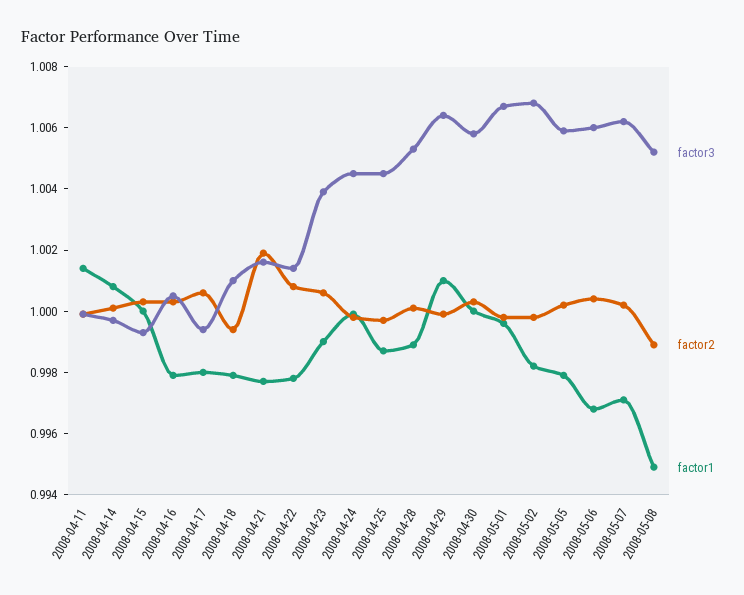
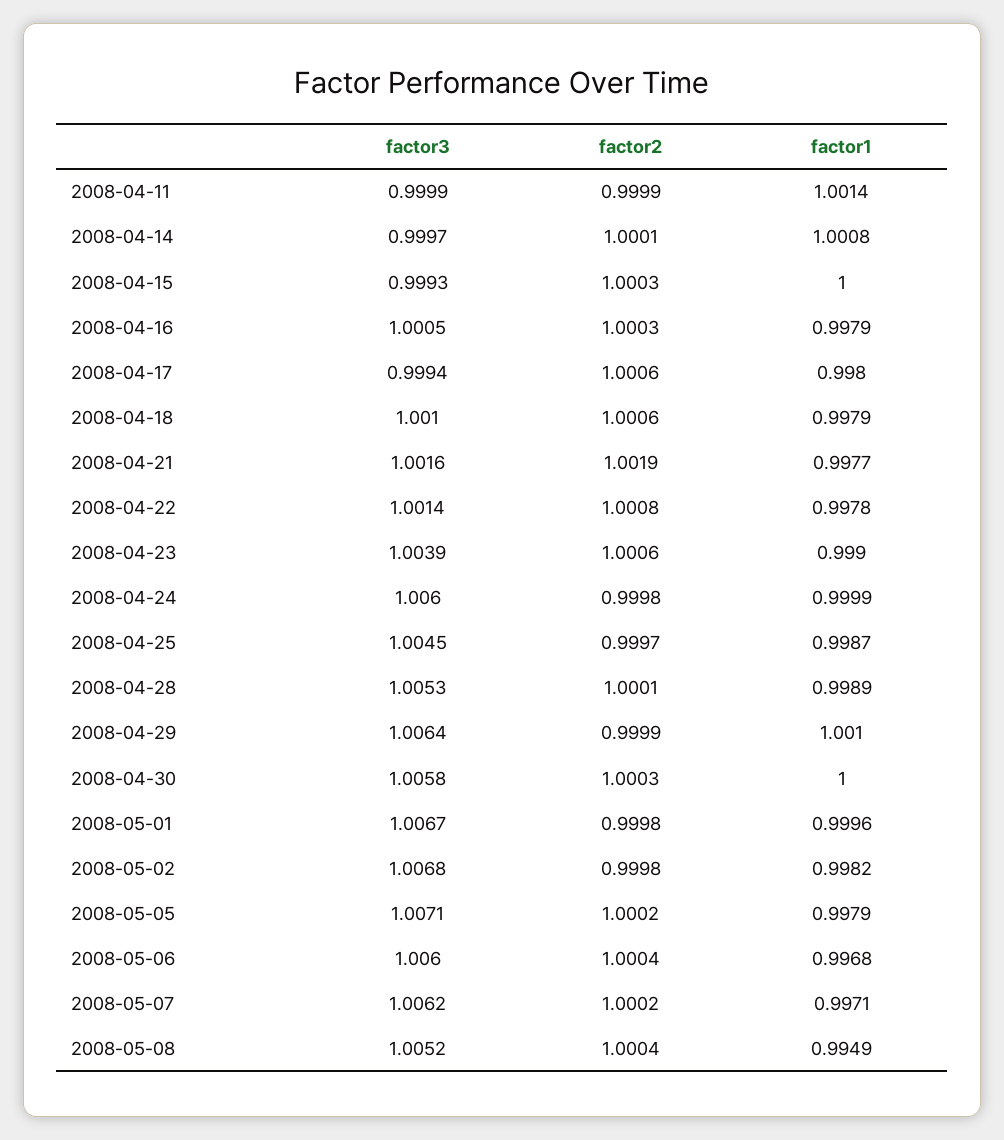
  {
    "factor3": {
      "2008-04-11": 0.9999,
      "2008-04-14": 0.9997,
      "2008-04-15": 0.9993,
      "2008-04-16": 1.0005,
      "2008-04-17": 0.9994,
      "2008-04-18": 1.001,
      "2008-04-21": 1.0016,
      "2008-04-22": 1.0014,
      "2008-04-23": 1.0039,
-     "2008-04-24": 1.0045,
+     "2008-04-24": 1.006,
      "2008-04-25": 1.0045,
      "2008-04-28": 1.0053,
      "2008-04-29": 1.0064,
      "2008-04-30": 1.0058,
      "2008-05-01": 1.0067,
      "2008-05-02": 1.0068,
-     "2008-05-05": 1.006,
+     "2008-05-05": 1.0071,
      "2008-05-06": 1.006,
      "2008-05-07": 1.0062,
      "2008-05-08": 1.0052
    },
    "factor2": {
      "2008-04-11": 0.9999,
      "2008-04-14": 1.0001,
      "2008-04-15": 1.0003,
      "2008-04-16": 1.0003,
      "2008-04-17": 1.0006,
-     "2008-04-18": 0.9995,
+     "2008-04-18": 1.0006,
      "2008-04-21": 1.0019,
      "2008-04-22": 1.0008,
      "2008-04-23": 1.0006,
      "2008-04-24": 0.9998,
      "2008-04-25": 0.9997,
      "2008-04-28": 1.0001,
      "2008-04-29": 0.9999,
      "2008-04-30": 1.0003,
      "2008-05-01": 0.9998,
      "2008-05-02": 0.9998,
      "2008-05-05": 1.0002,
      "2008-05-06": 1.0004,
      "2008-05-07": 1.0002,
-     "2008-05-08": 0.999
+     "2008-05-08": 1.0004
    },
    "factor1": {
      "2008-04-11": 1.0014,
      "2008-04-14": 1.0008,
      "2008-04-15": 1,
      "2008-04-16": 0.9979,
      "2008-04-17": 0.998,
      "2008-04-18": 0.9979,
      "2008-04-21": 0.9977,
      "2008-04-22": 0.9978,
      "2008-04-23": 0.999,
      "2008-04-24": 0.9999,
      "2008-04-25": 0.9987,
      "2008-04-28": 0.9989,
      "2008-04-29": 1.001,
      "2008-04-30": 1,
      "2008-05-01": 0.9996,
      "2008-05-02": 0.9982,
      "2008-05-05": 0.9979,
      "2008-05-06": 0.9968,
      "2008-05-07": 0.9971,
      "2008-05-08": 0.9949
    }
  }

